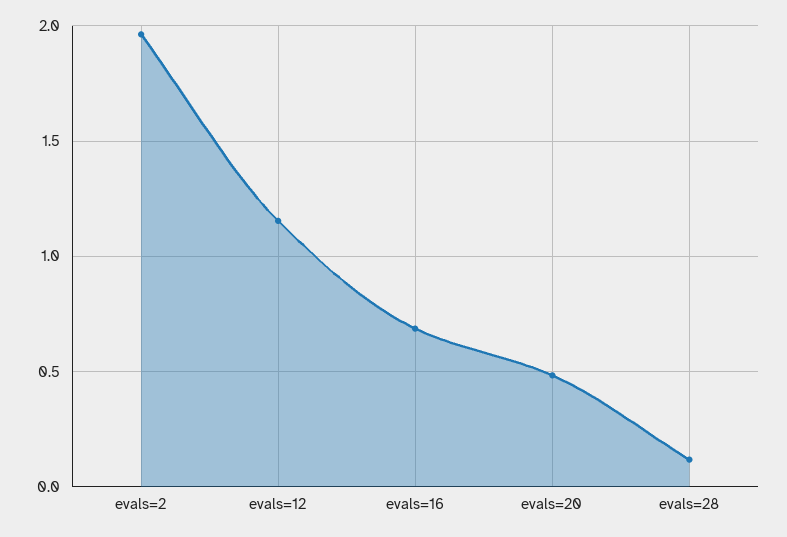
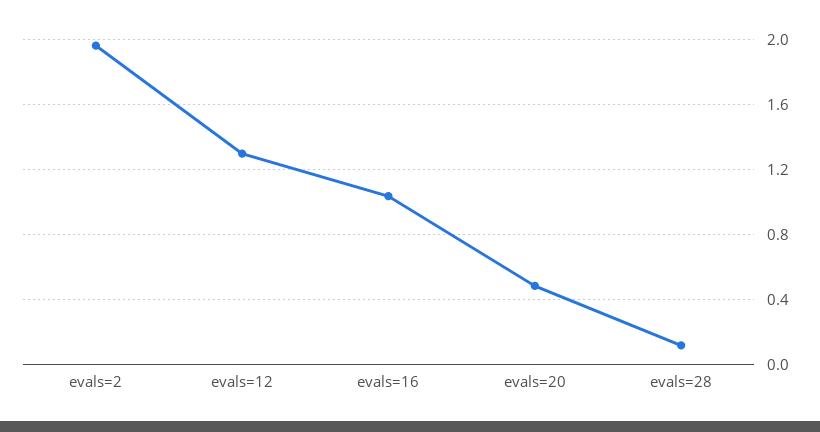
  {
    "evals=2": 1.95,
-   "evals=12": 1.15,
+   "evals=12": 1.3,
-   "evals=16": 0.7,
+   "evals=16": 1.05,
    "evals=20": 0.5,
    "evals=28": 0.1
  }

